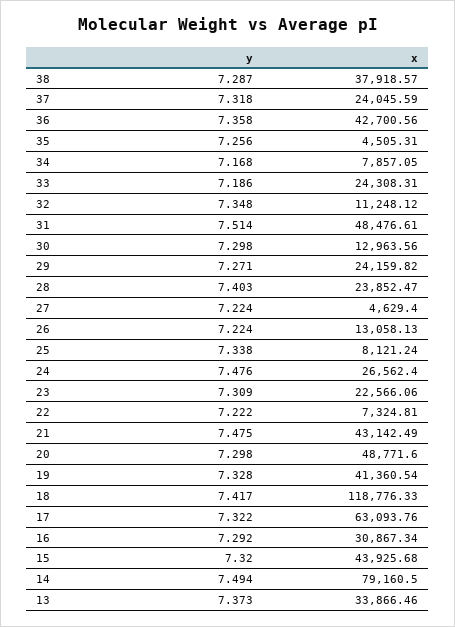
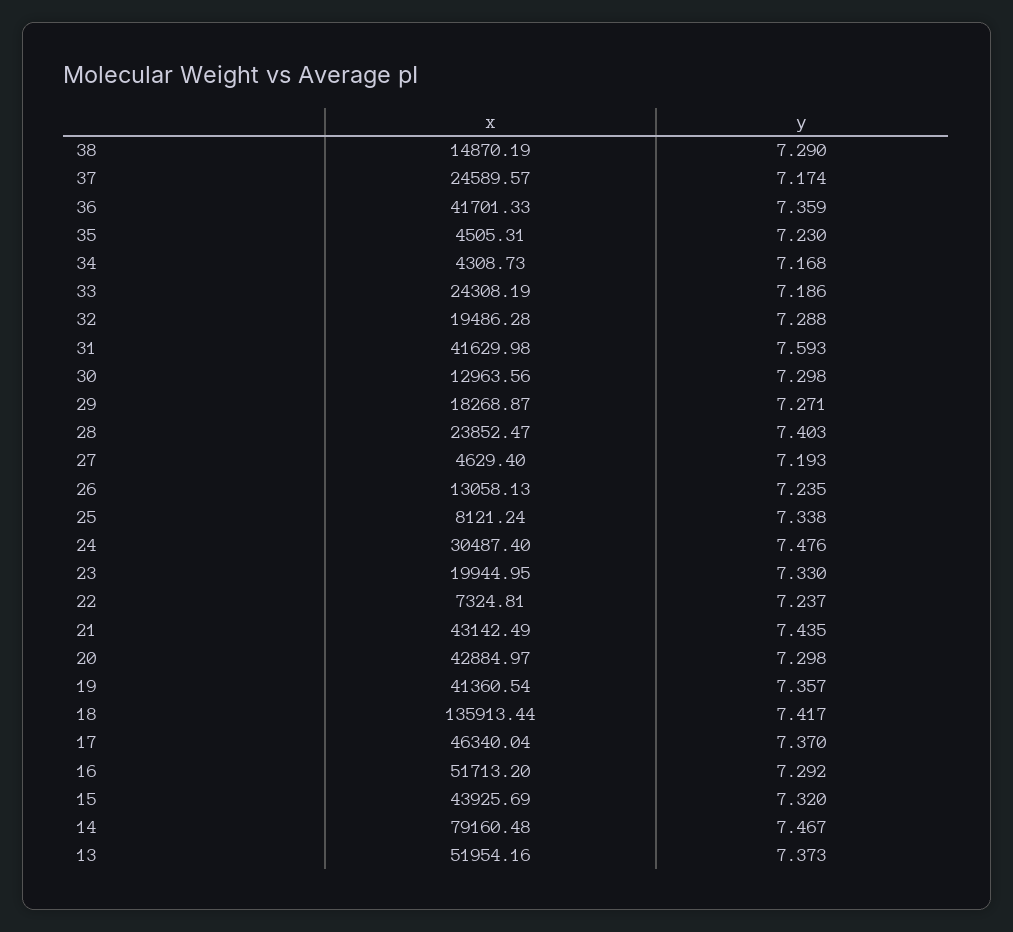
  {
    "y": {
-     "38": 7.287,
+     "38": 7.29,
-     "37": 7.318,
+     "37": 7.174,
-     "36": 7.358,
+     "36": 7.359,
-     "35": 7.256,
+     "35": 7.23,
      "34": 7.168,
      "33": 7.186,
-     "32": 7.348,
+     "32": 7.288,
-     "31": 7.514,
+     "31": 7.593,
      "30": 7.298,
      "29": 7.271,
      "28": 7.403,
-     "27": 7.224,
+     "27": 7.193,
-     "26": 7.224,
+     "26": 7.235,
      "25": 7.338,
      "24": 7.476,
-     "23": 7.309,
+     "23": 7.33,
-     "22": 7.222,
+     "22": 7.237,
-     "21": 7.475,
+     "21": 7.435,
      "20": 7.298,
-     "19": 7.328,
+     "19": 7.357,
      "18": 7.417,
-     "17": 7.322,
+     "17": 7.37,
      "16": 7.292,
      "15": 7.32,
-     "14": 7.494,
+     "14": 7.467,
      "13": 7.373
    },
    "x": {
-     "38": 37918.57,
+     "38": 14870.19,
-     "37": 24045.59,
+     "37": 24589.57,
-     "36": 42700.56,
+     "36": 41701.33,
      "35": 4505.31,
-     "34": 7857.05,
+     "34": 4308.73,
-     "33": 24308.31,
+     "33": 24308.19,
-     "32": 11248.12,
+     "32": 19486.28,
-     "31": 48476.61,
+     "31": 41629.98,
      "30": 12963.56,
-     "29": 24159.82,
+     "29": 18268.87,
      "28": 23852.47,
      "27": 4629.4,
      "26": 13058.13,
      "25": 8121.24,
-     "24": 26562.4,
+     "24": 30487.4,
-     "23": 22566.06,
+     "23": 19944.95,
      "22": 7324.81,
      "21": 43142.49,
-     "20": 48771.6,
+     "20": 42884.97,
      "19": 41360.54,
-     "18": 118776.33,
+     "18": 135913.44,
-     "17": 63093.76,
+     "17": 46340.04,
-     "16": 30867.34,
+     "16": 51713.2,
-     "15": 43925.68,
+     "15": 43925.69,
-     "14": 79160.5,
+     "14": 79160.48,
-     "13": 33866.46
+     "13": 51954.16
    }
  }

